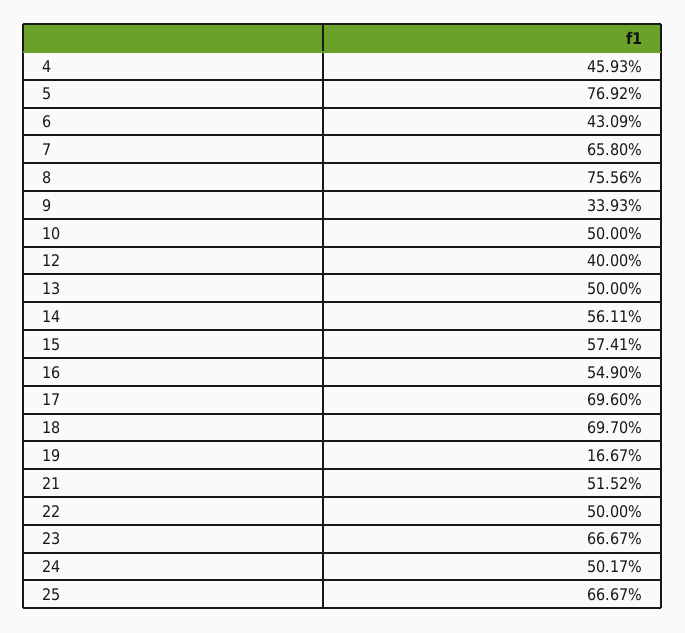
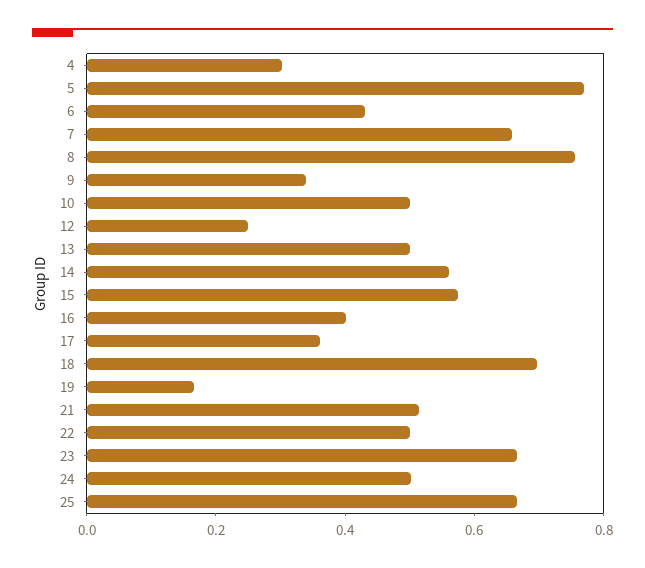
  {
-   "4": 0.4593,
+   "4": 0.3,
    "5": 0.7692,
    "6": 0.4309,
    "7": 0.658,
    "8": 0.7556,
    "9": 0.3393,
    "10": 0.5,
-   "12": 0.4,
+   "12": 0.25,
    "13": 0.5,
    "14": 0.5611,
    "15": 0.5741,
-   "16": 0.549,
+   "16": 0.4,
-   "17": 0.696,
+   "17": 0.35,
    "18": 0.697,
    "19": 0.1667,
    "21": 0.5152,
    "22": 0.5,
    "23": 0.6667,
    "24": 0.5017,
    "25": 0.6667
  }

